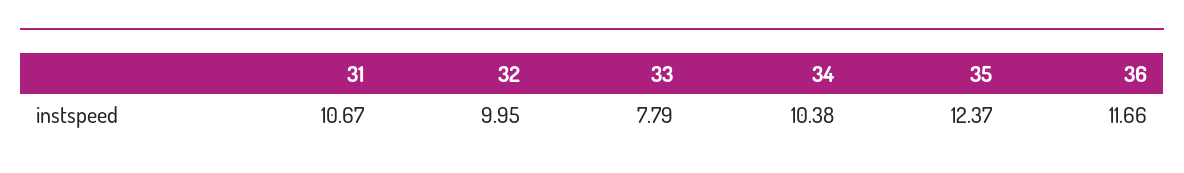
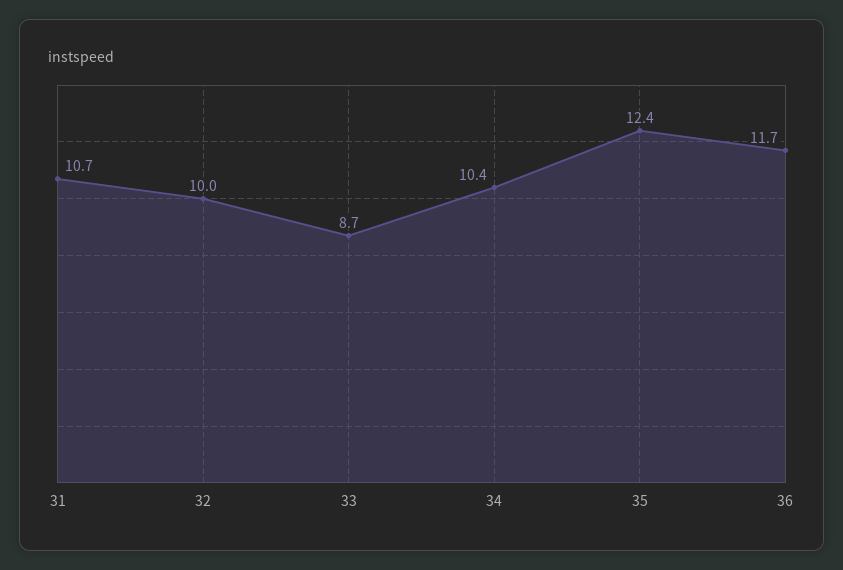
  {
    "31": 10.67,
    "32": 9.95,
-   "33": 7.79,
+   "33": 8.7,
    "34": 10.38,
    "35": 12.37,
    "36": 11.66
  }

